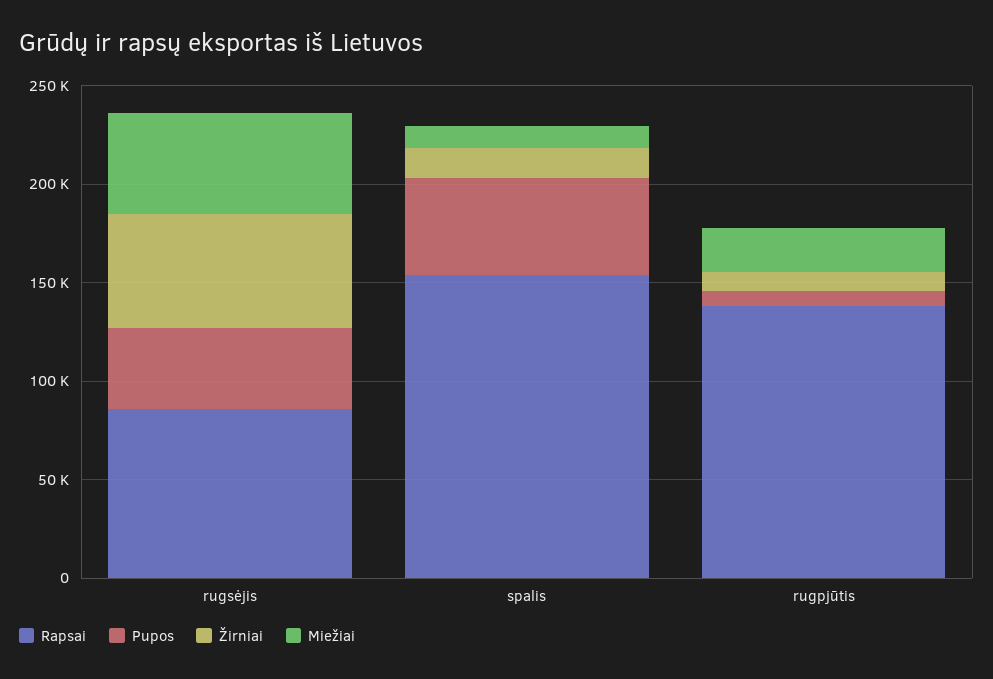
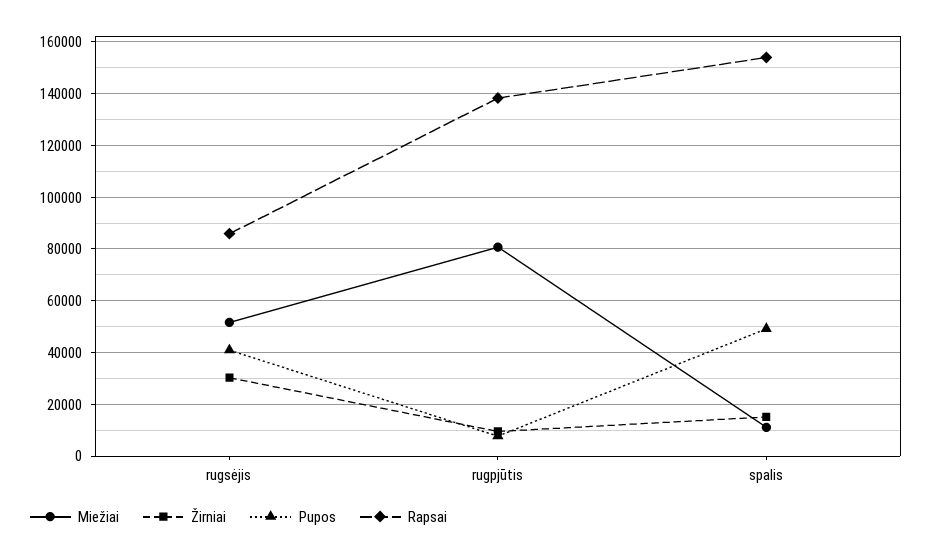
  {
    "Rapsai": {
      "rugsėjis": 85000,
      "spalis": 155000,
      "rugpjūtis": 137500
    },
    "Pupos": {
      "rugsėjis": 40000,
      "spalis": 50000,
      "rugpjūtis": 7500
    },
    "Žirniai": {
-     "rugsėjis": 60000,
+     "rugsėjis": 30000,
      "spalis": 15000,
      "rugpjūtis": 10000
    },
    "Miežiai": {
      "rugsėjis": 52500,
      "spalis": 10000,
-     "rugpjūtis": 20000
+     "rugpjūtis": 80000
    }
  }

